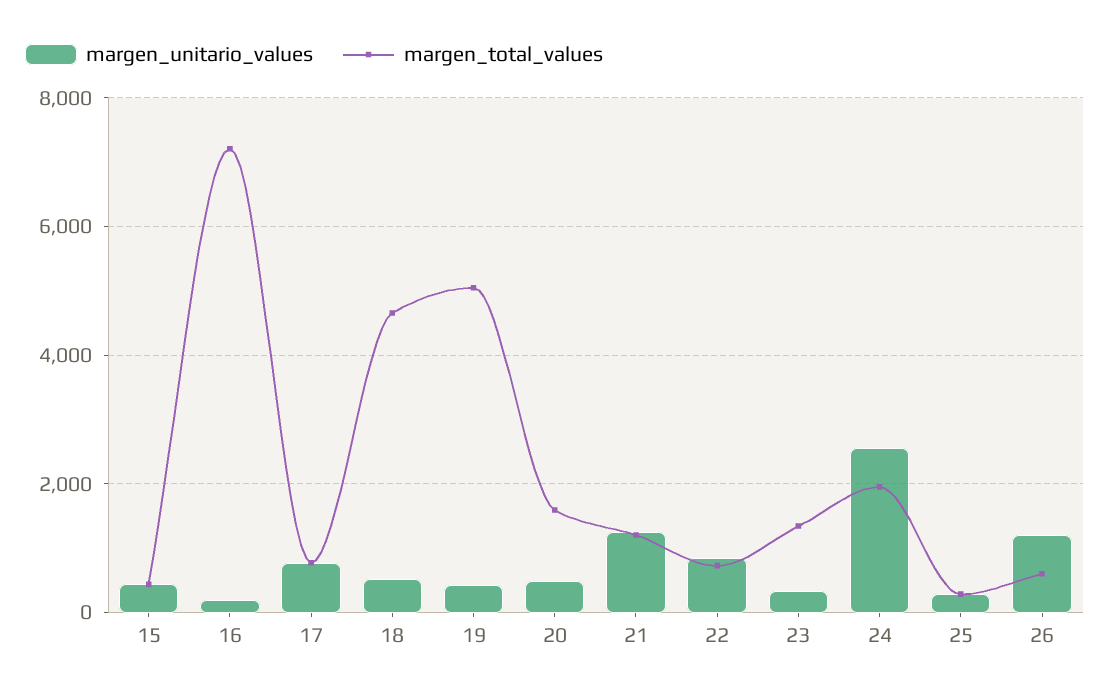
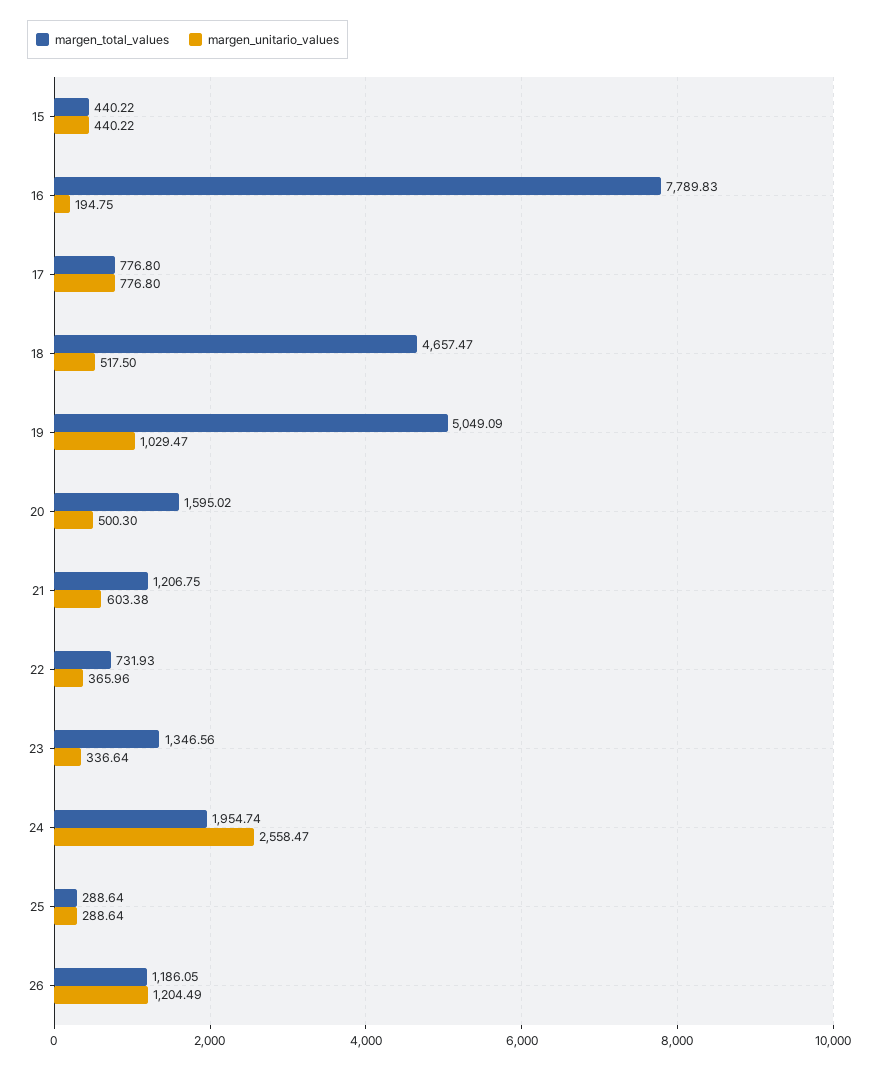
  {
    "margen_unitario_values": {
      "15": 440.22,
      "16": 194.75,
      "17": 776.8,
      "18": 517.5,
-     "19": 400,
+     "19": 1029.47,
      "20": 500.3,
-     "21": 1200,
+     "21": 603.38,
-     "22": 800,
+     "22": 365.96,
      "23": 336.64,
      "24": 2558.47,
      "25": 288.64,
      "26": 1204.49
    },
    "margen_total_values": {
      "15": 440.22,
-     "16": 7200,
+     "16": 7789.83,
      "17": 776.8,
      "18": 4657.47,
      "19": 5049.09,
      "20": 1595.02,
      "21": 1206.75,
      "22": 731.93,
      "23": 1346.56,
      "24": 1954.74,
      "25": 288.64,
-     "26": 600
+     "26": 1186.05
    }
  }

